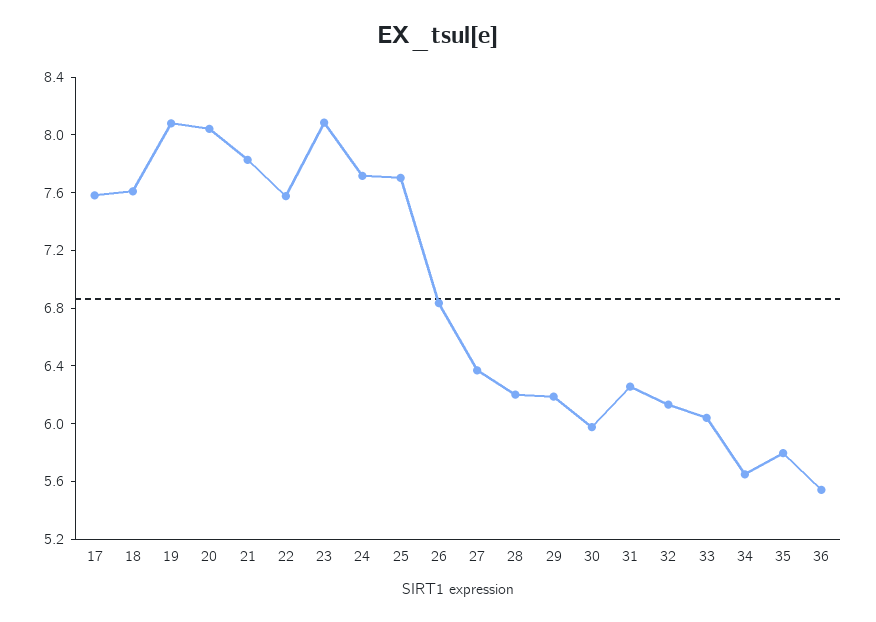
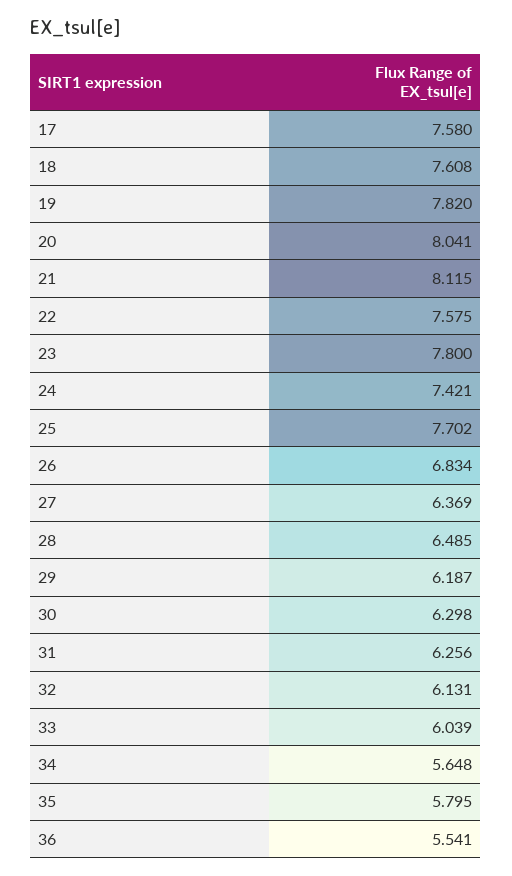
  {
    "17": 7.58,
    "18": 7.608,
-   "19": 8.1,
+   "19": 7.82,
    "20": 8.041,
-   "21": 7.8,
+   "21": 8.115,
    "22": 7.575,
-   "23": 8.1,
+   "23": 7.8,
-   "24": 7.7,
+   "24": 7.421,
    "25": 7.702,
    "26": 6.834,
    "27": 6.369,
-   "28": 6.2,
+   "28": 6.485,
    "29": 6.187,
-   "30": 6,
+   "30": 6.298,
    "31": 6.256,
    "32": 6.131,
    "33": 6.039,
    "34": 5.648,
    "35": 5.795,
    "36": 5.541
  }

